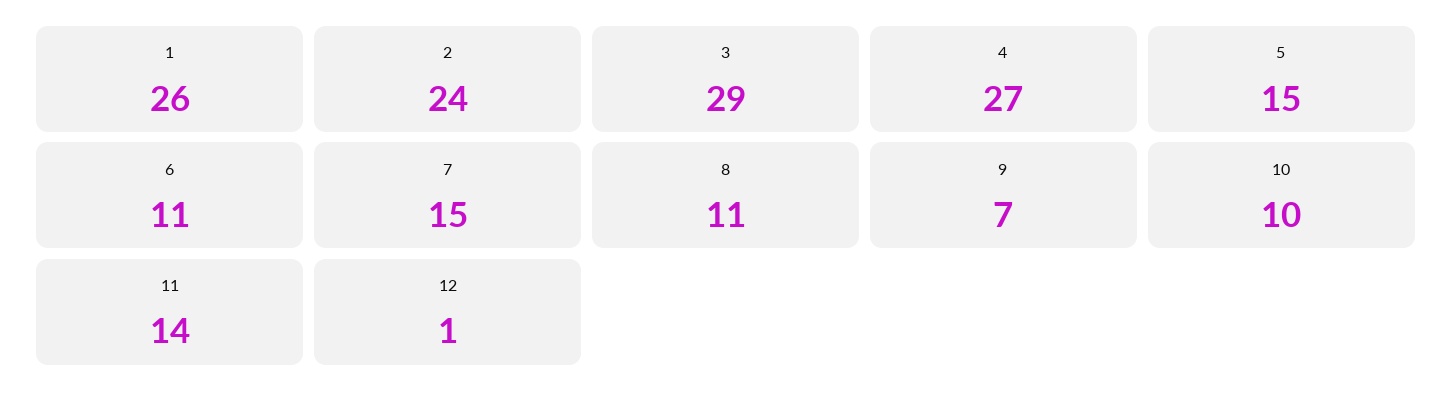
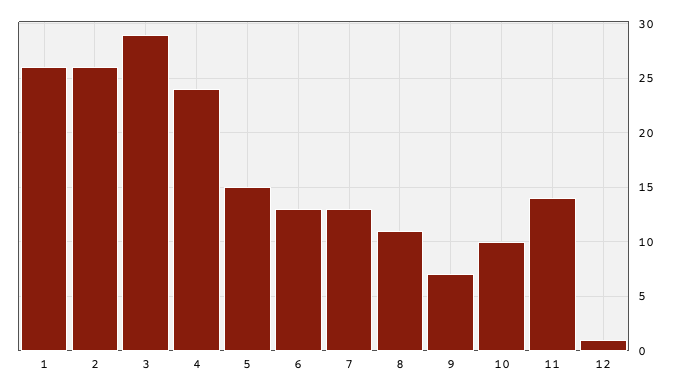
  {
    "1": 26,
-   "2": 24,
+   "2": 26,
    "3": 29,
-   "4": 27,
+   "4": 24,
    "5": 15,
-   "6": 11,
+   "6": 13,
-   "7": 15,
+   "7": 13,
    "8": 11,
    "9": 7,
    "10": 10,
    "11": 14,
    "12": 1
  }

